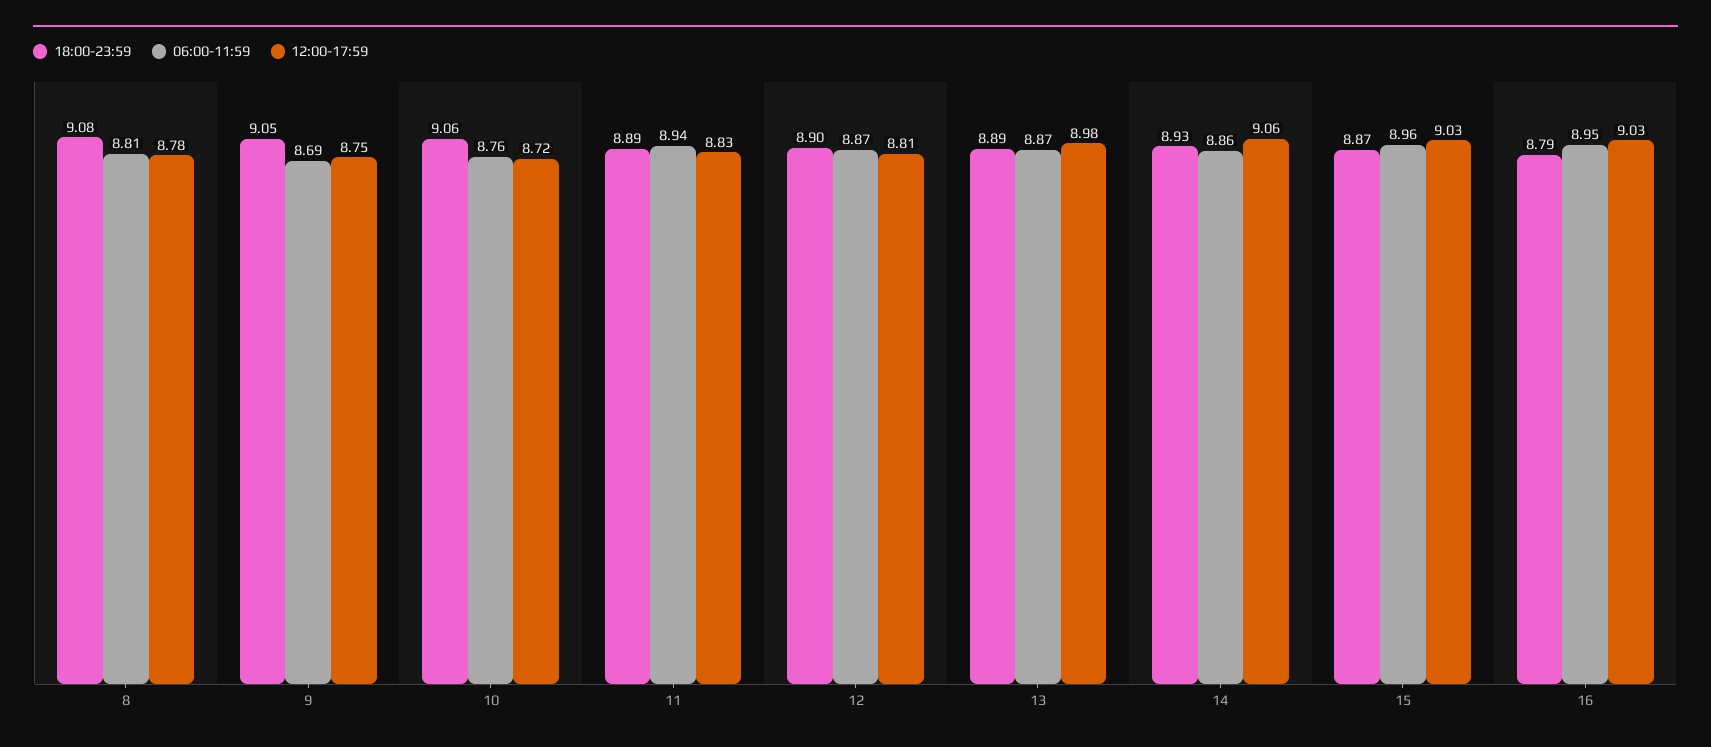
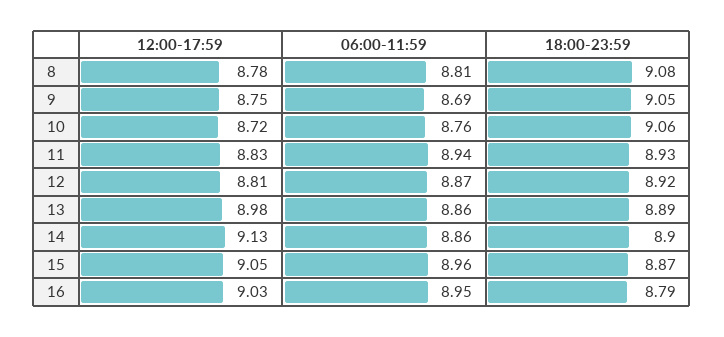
  {
    "18:00-23:59": {
      "8": 9.08,
      "9": 9.05,
      "10": 9.06,
-     "11": 8.89,
+     "11": 8.93,
-     "12": 8.9,
+     "12": 8.92,
      "13": 8.89,
-     "14": 8.93,
+     "14": 8.9,
      "15": 8.87,
      "16": 8.79
    },
    "06:00-11:59": {
      "8": 8.81,
      "9": 8.69,
      "10": 8.76,
      "11": 8.94,
      "12": 8.87,
-     "13": 8.87,
+     "13": 8.86,
      "14": 8.86,
      "15": 8.96,
      "16": 8.95
    },
    "12:00-17:59": {
      "8": 8.78,
      "9": 8.75,
      "10": 8.72,
      "11": 8.83,
      "12": 8.81,
      "13": 8.98,
-     "14": 9.06,
+     "14": 9.13,
-     "15": 9.03,
+     "15": 9.05,
      "16": 9.03
    }
  }

